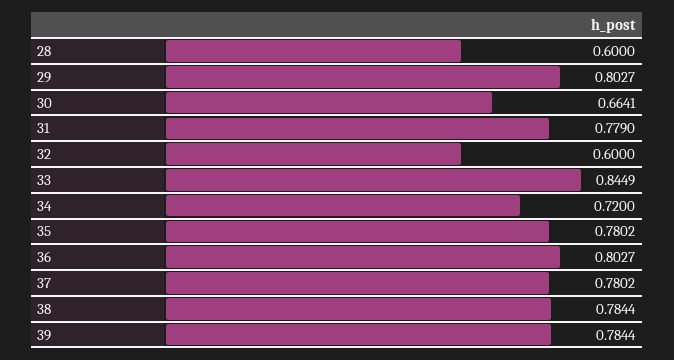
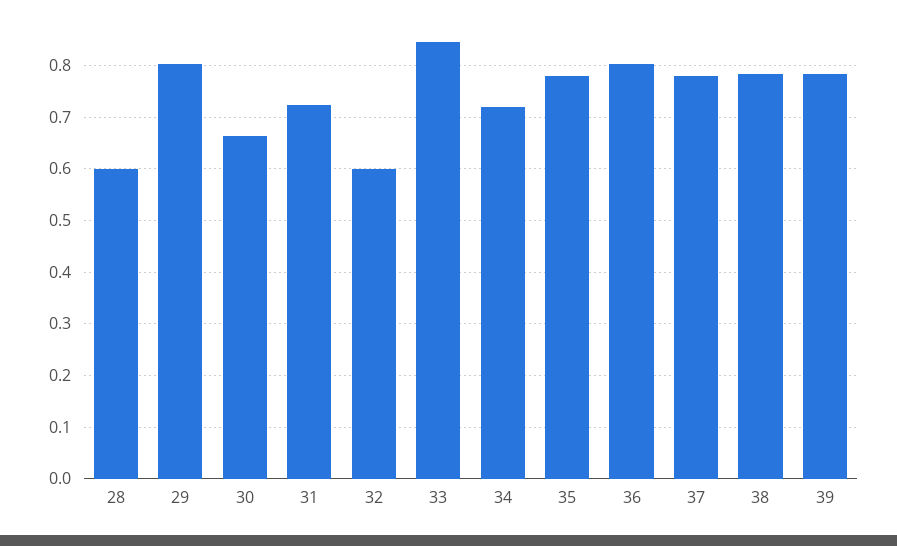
  {
    "28": 0.6,
    "29": 0.8027,
    "30": 0.6641,
-   "31": 0.779,
+   "31": 0.72,
    "32": 0.6,
    "33": 0.8449,
    "34": 0.72,
    "35": 0.7802,
    "36": 0.8027,
    "37": 0.7802,
    "38": 0.7844,
    "39": 0.7844
  }

